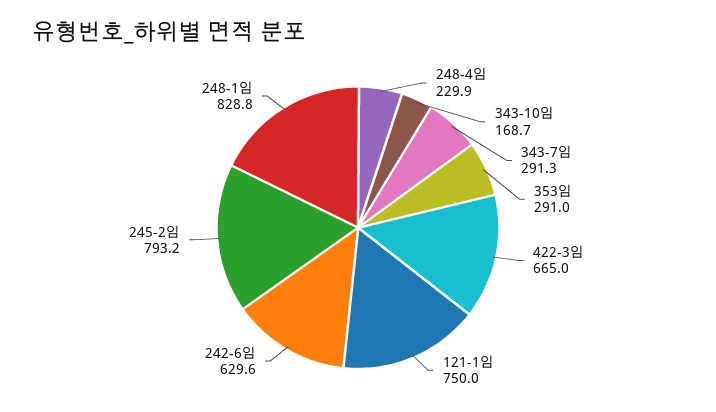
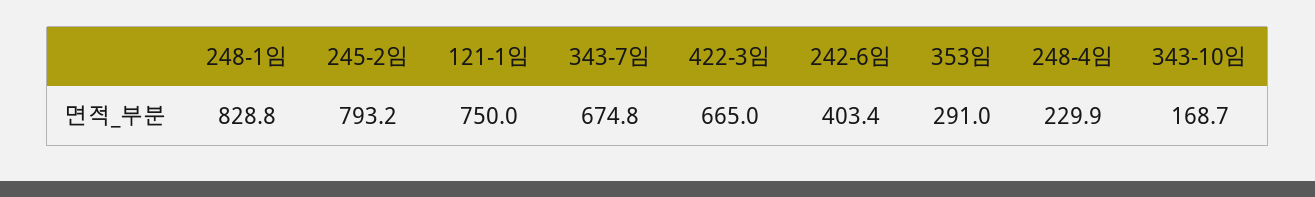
  {
    "248-4임": 229.9,
    "343-10임": 168.7,
-   "343-7임": 291.3,
+   "343-7임": 674.8,
    "353임": 291,
    "422-3임": 665,
    "121-1임": 750,
-   "242-6임": 629.6,
+   "242-6임": 403.4,
    "245-2임": 793.2,
    "248-1임": 828.8
  }

